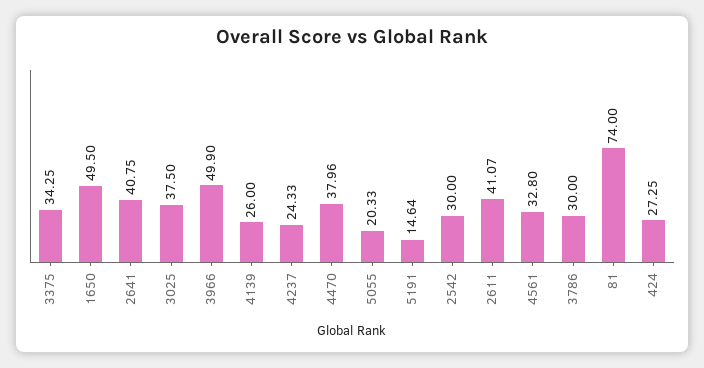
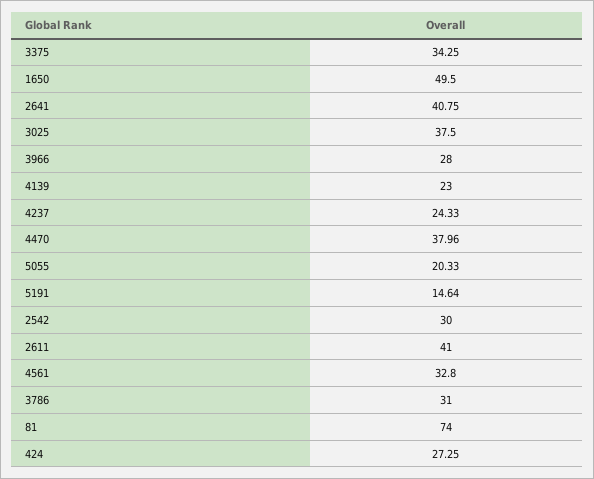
  {
    "3375": 34.25,
    "1650": 49.5,
    "2641": 40.75,
    "3025": 37.5,
-   "3966": 49.9,
+   "3966": 28,
-   "4139": 26,
+   "4139": 23,
    "4237": 24.33,
    "4470": 37.96,
    "5055": 20.33,
    "5191": 14.64,
    "2542": 30,
-   "2611": 41.07,
+   "2611": 41,
    "4561": 32.8,
-   "3786": 30,
+   "3786": 31,
    "81": 74,
    "424": 27.25
  }

